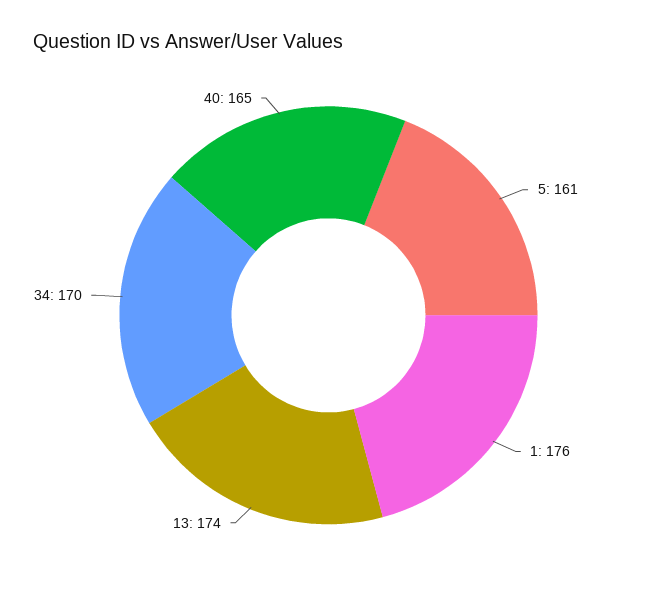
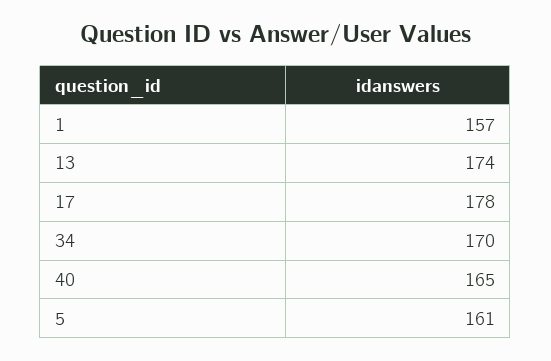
  {
    "5": 161,
-   "1": 176,
+   "1": 157,
    "13": 174,
    "34": 170,
-   "40": 165
+   "40": 165,
+   "17": 178
  }

